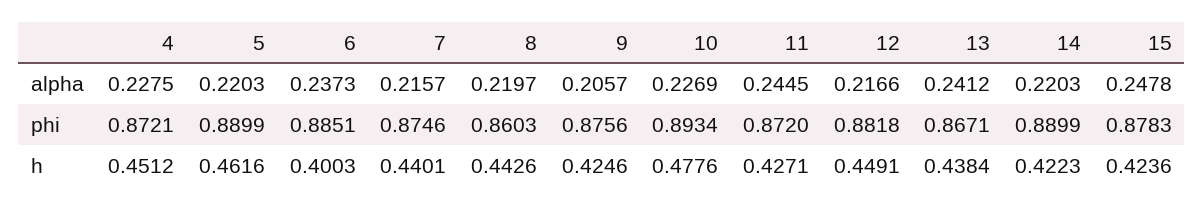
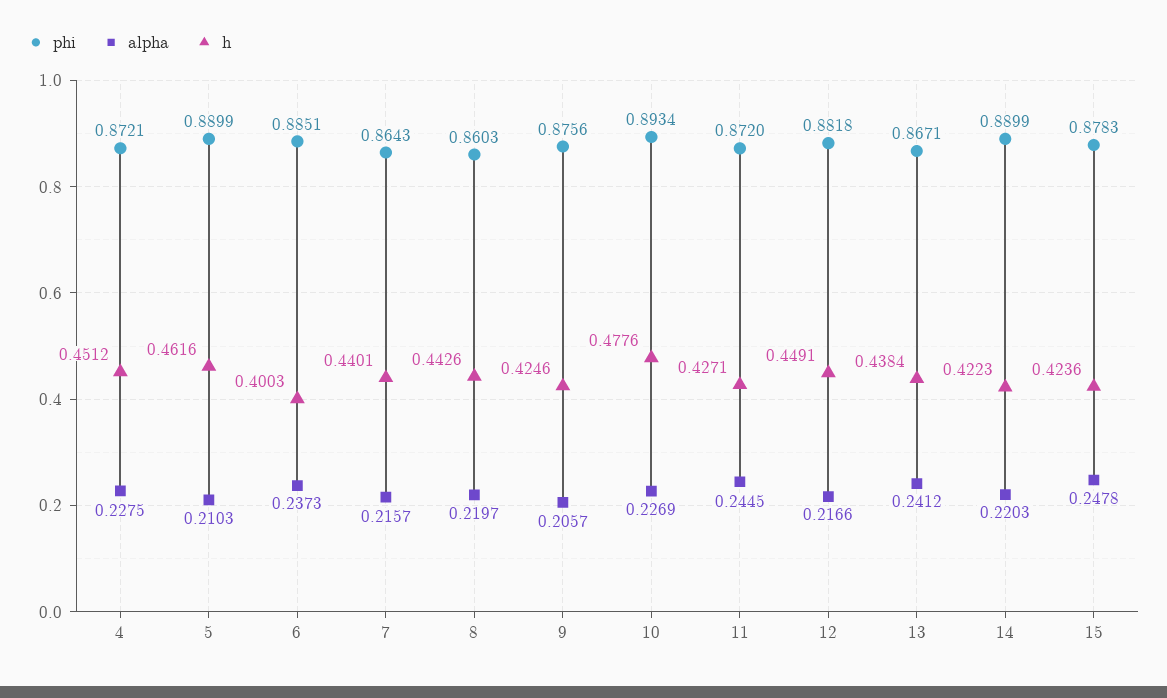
  {
    "alpha": {
      "4": 0.2275,
-     "5": 0.2203,
+     "5": 0.2103,
      "6": 0.2373,
      "7": 0.2157,
      "8": 0.2197,
      "9": 0.2057,
      "10": 0.2269,
      "11": 0.2445,
      "12": 0.2166,
      "13": 0.2412,
      "14": 0.2203,
      "15": 0.2478
    },
    "phi": {
      "4": 0.8721,
      "5": 0.8899,
      "6": 0.8851,
-     "7": 0.8746,
+     "7": 0.8643,
      "8": 0.8603,
      "9": 0.8756,
      "10": 0.8934,
      "11": 0.872,
      "12": 0.8818,
      "13": 0.8671,
      "14": 0.8899,
      "15": 0.8783
    },
    "h": {
      "4": 0.4512,
      "5": 0.4616,
      "6": 0.4003,
      "7": 0.4401,
      "8": 0.4426,
      "9": 0.4246,
      "10": 0.4776,
      "11": 0.4271,
      "12": 0.4491,
      "13": 0.4384,
      "14": 0.4223,
      "15": 0.4236
    }
  }

